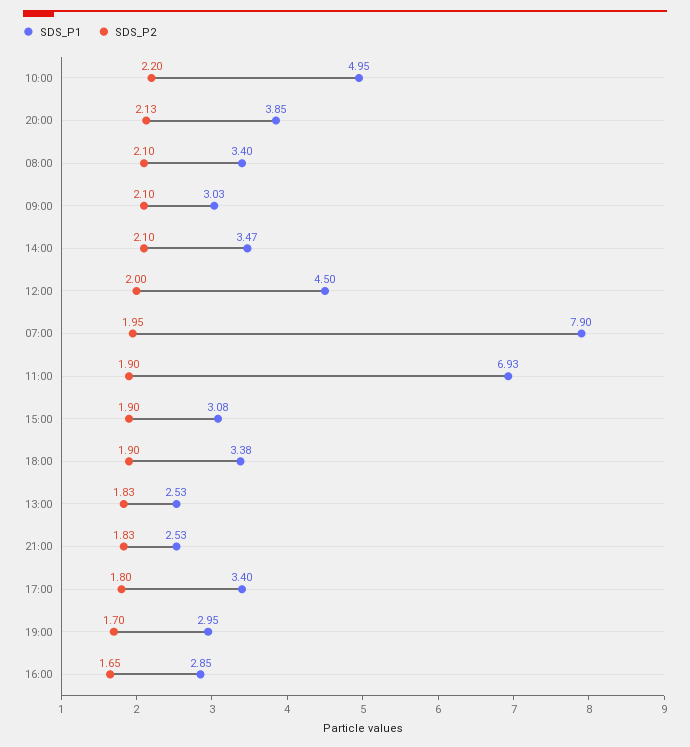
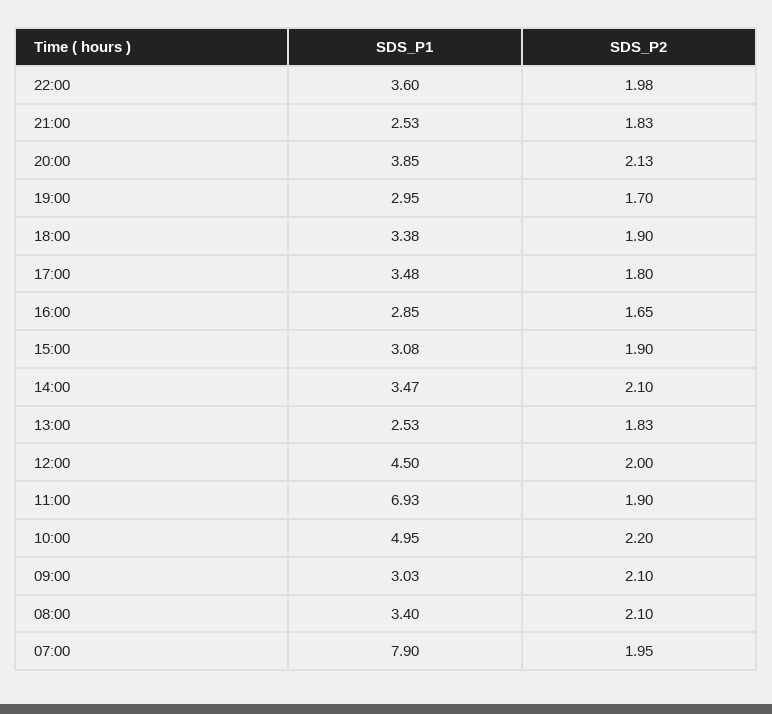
  {
    "SDS_P1": {
      "10:00": 4.95,
      "20:00": 3.85,
      "08:00": 3.4,
      "09:00": 3.03,
      "14:00": 3.47,
      "12:00": 4.5,
      "07:00": 7.9,
      "11:00": 6.93,
      "15:00": 3.08,
      "18:00": 3.38,
      "13:00": 2.53,
      "21:00": 2.53,
-     "17:00": 3.4,
+     "17:00": 3.48,
      "19:00": 2.95,
-     "16:00": 2.85
+     "16:00": 2.85,
+     "22:00": 3.6
    },
    "SDS_P2": {
      "10:00": 2.2,
      "20:00": 2.13,
      "08:00": 2.1,
      "09:00": 2.1,
      "14:00": 2.1,
      "12:00": 2,
      "07:00": 1.95,
      "11:00": 1.9,
      "15:00": 1.9,
      "18:00": 1.9,
      "13:00": 1.83,
      "21:00": 1.83,
      "17:00": 1.8,
      "19:00": 1.7,
-     "16:00": 1.65
+     "16:00": 1.65,
+     "22:00": 1.98
    }
  }

